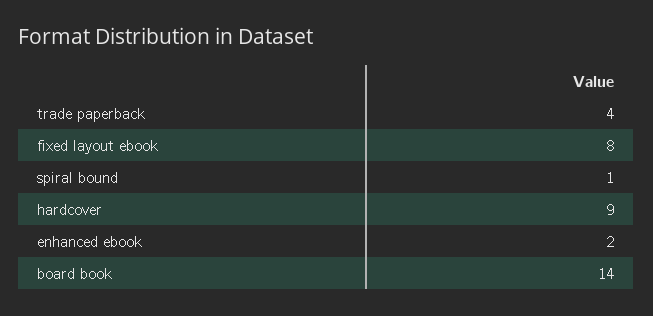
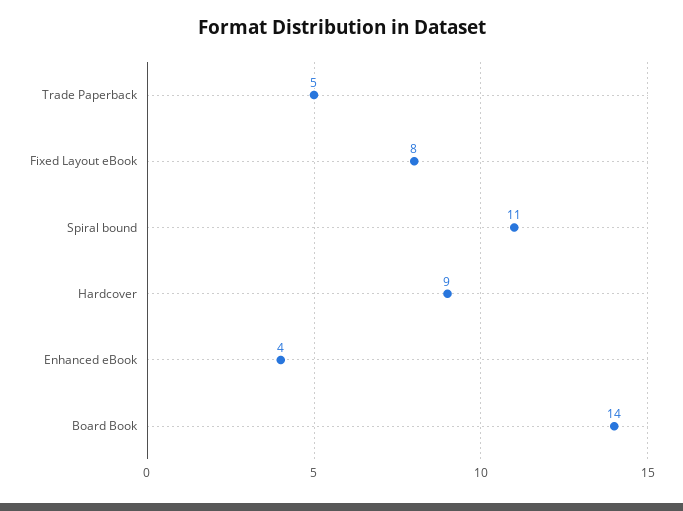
  {
-   "trade paperback": 4,
+   "trade paperback": 5,
    "fixed layout ebook": 8,
-   "spiral bound": 1,
+   "spiral bound": 11,
    "hardcover": 9,
-   "enhanced ebook": 2,
+   "enhanced ebook": 4,
    "board book": 14
  }

